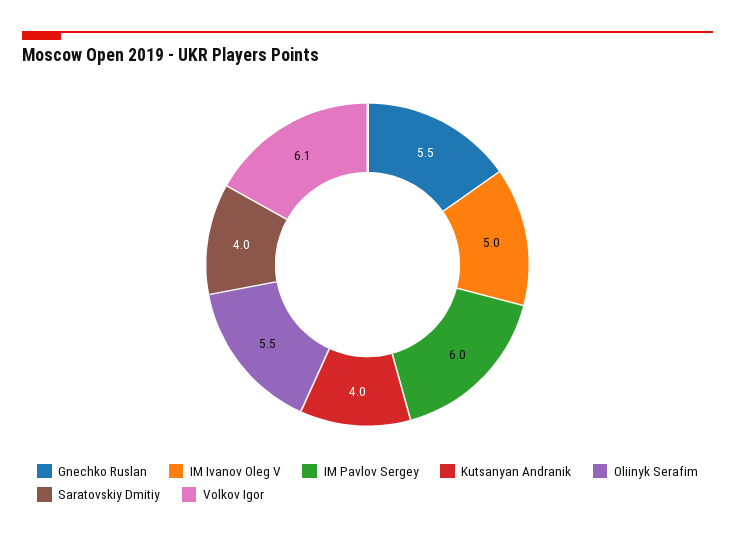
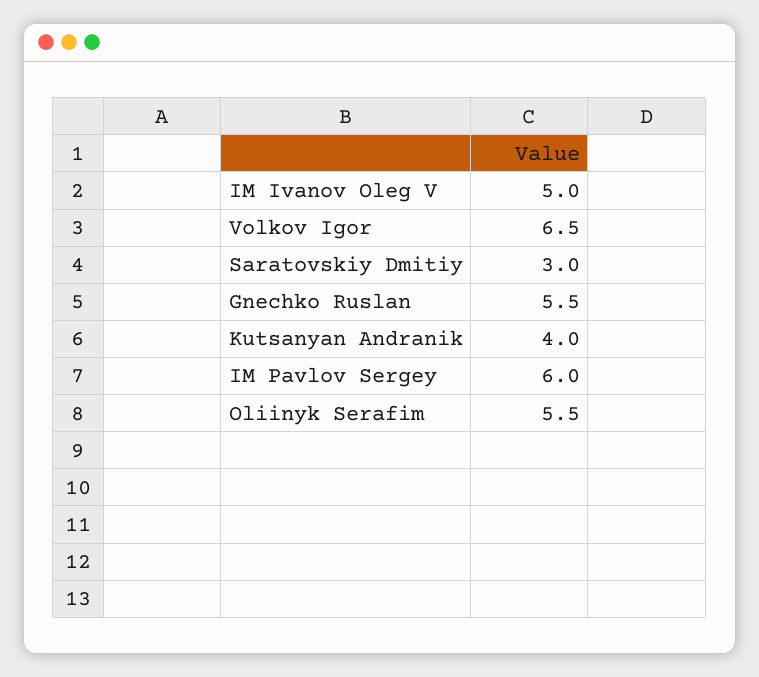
  {
    "Gnechko Ruslan": 5.5,
    "IM Ivanov Oleg V": 5,
    "IM Pavlov Sergey": 6,
    "Kutsanyan Andranik": 4,
    "Oliinyk Serafim": 5.5,
-   "Saratovskiy Dmitiy": 4,
+   "Saratovskiy Dmitiy": 3,
-   "Volkov Igor": 6.1
+   "Volkov Igor": 6.5
  }

